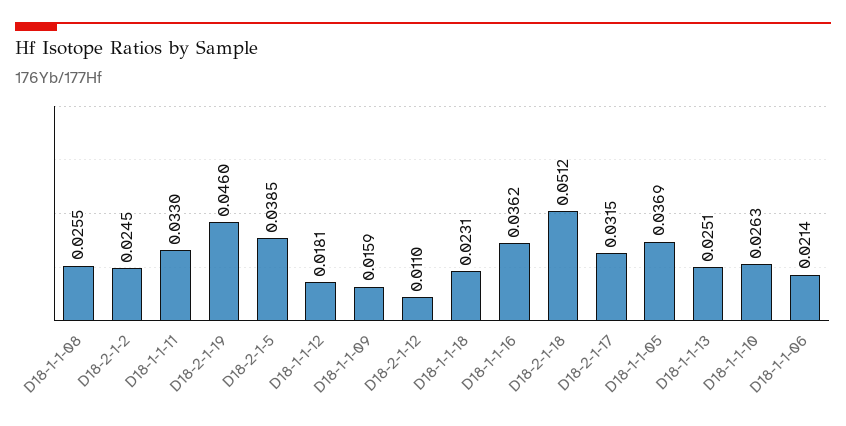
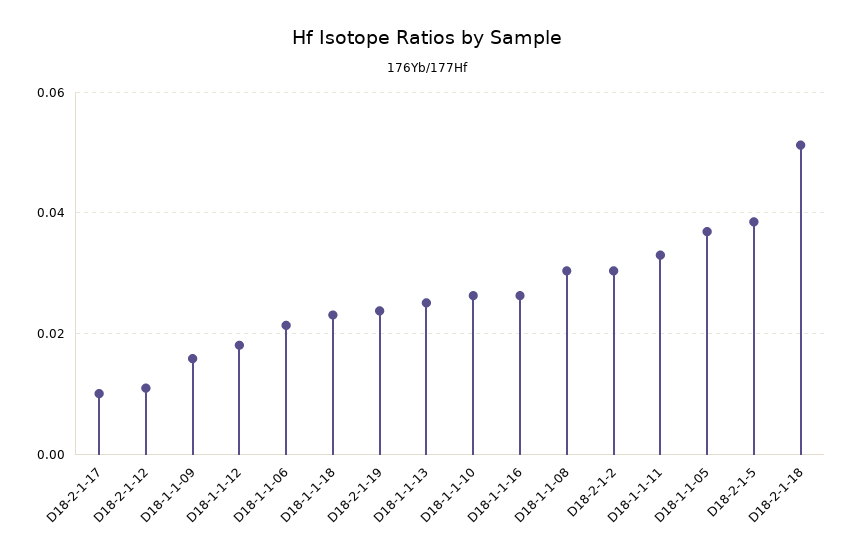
  {
-   "D18-1-1-08": 0.0255,
+   "D18-1-1-08": 0.03,
-   "D18-2-1-2": 0.0245,
+   "D18-2-1-2": 0.03,
    "D18-1-1-11": 0.033,
-   "D18-2-1-19": 0.046,
+   "D18-2-1-19": 0.024,
    "D18-2-1-5": 0.0385,
    "D18-1-1-12": 0.0181,
    "D18-1-1-09": 0.0159,
    "D18-2-1-12": 0.011,
    "D18-1-1-18": 0.0231,
-   "D18-1-1-16": 0.0362,
+   "D18-1-1-16": 0.026,
    "D18-2-1-18": 0.0512,
-   "D18-2-1-17": 0.0315,
+   "D18-2-1-17": 0.01,
    "D18-1-1-05": 0.0369,
    "D18-1-1-13": 0.0251,
    "D18-1-1-10": 0.0263,
    "D18-1-1-06": 0.0214
  }

